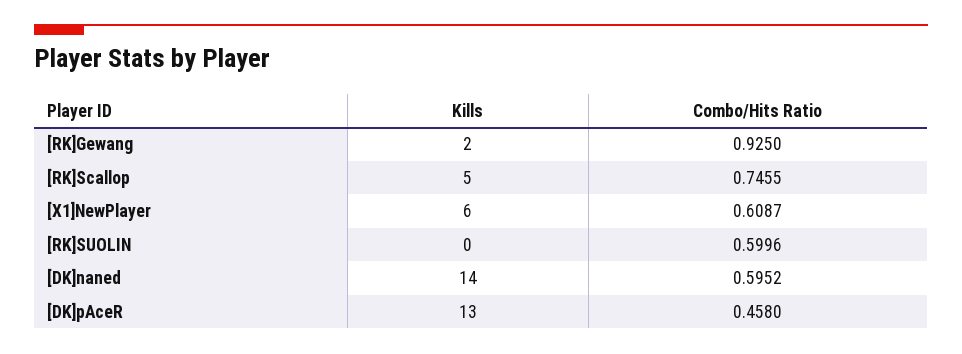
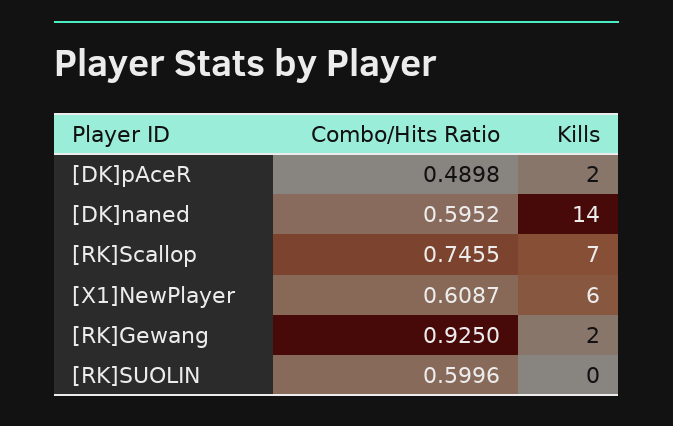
  {
    "Kills": {
      "[RK]Gewang": 2,
-     "[RK]Scallop": 5,
+     "[RK]Scallop": 7,
      "[X1]NewPlayer": 6,
      "[RK]SUOLIN": 0,
      "[DK]naned": 14,
-     "[DK]pAceR": 13
+     "[DK]pAceR": 2
    },
    "Combo/Hits Ratio": {
      "[RK]Gewang": 0.925,
      "[RK]Scallop": 0.7455,
      "[X1]NewPlayer": 0.6087,
      "[RK]SUOLIN": 0.5996,
      "[DK]naned": 0.5952,
-     "[DK]pAceR": 0.458
+     "[DK]pAceR": 0.4898
    }
  }

